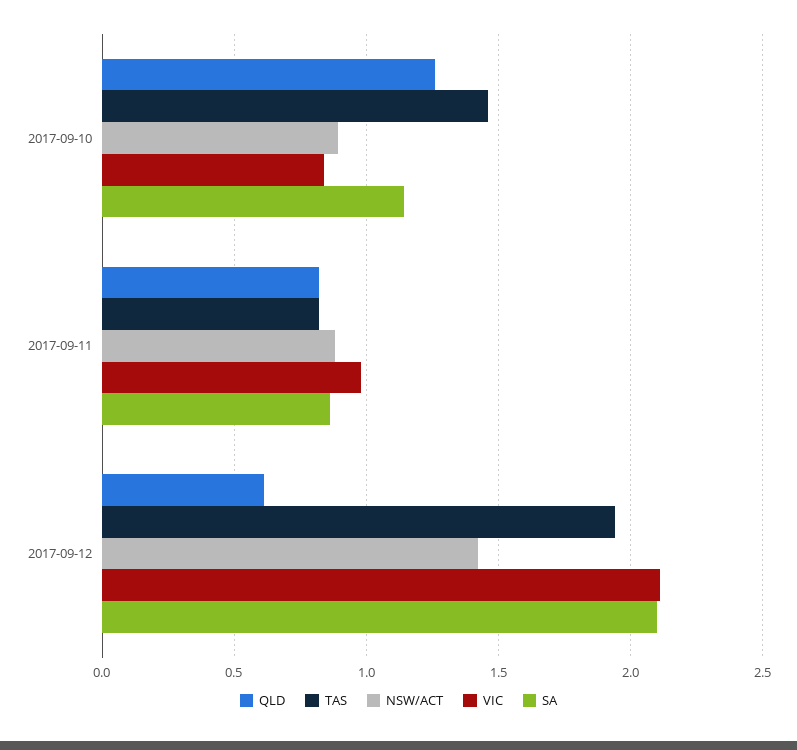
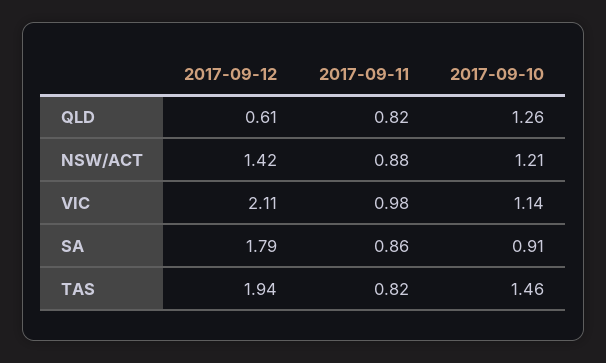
  {
    "QLD": {
      "2017-09-10": 1.26,
      "2017-09-11": 0.82,
      "2017-09-12": 0.61
    },
    "TAS": {
      "2017-09-10": 1.46,
      "2017-09-11": 0.82,
      "2017-09-12": 1.94
    },
    "NSW/ACT": {
-     "2017-09-10": 0.9,
+     "2017-09-10": 1.21,
      "2017-09-11": 0.88,
      "2017-09-12": 1.42
    },
    "VIC": {
-     "2017-09-10": 0.85,
+     "2017-09-10": 1.14,
      "2017-09-11": 0.98,
      "2017-09-12": 2.11
    },
    "SA": {
-     "2017-09-10": 1.15,
+     "2017-09-10": 0.91,
      "2017-09-11": 0.86,
-     "2017-09-12": 2.1
+     "2017-09-12": 1.79
    }
  }

